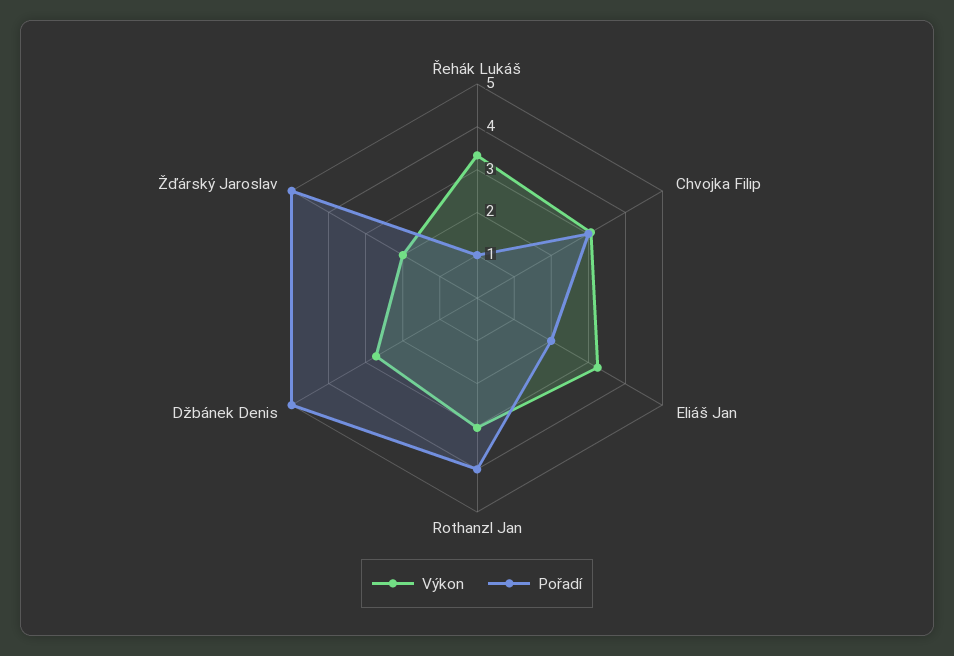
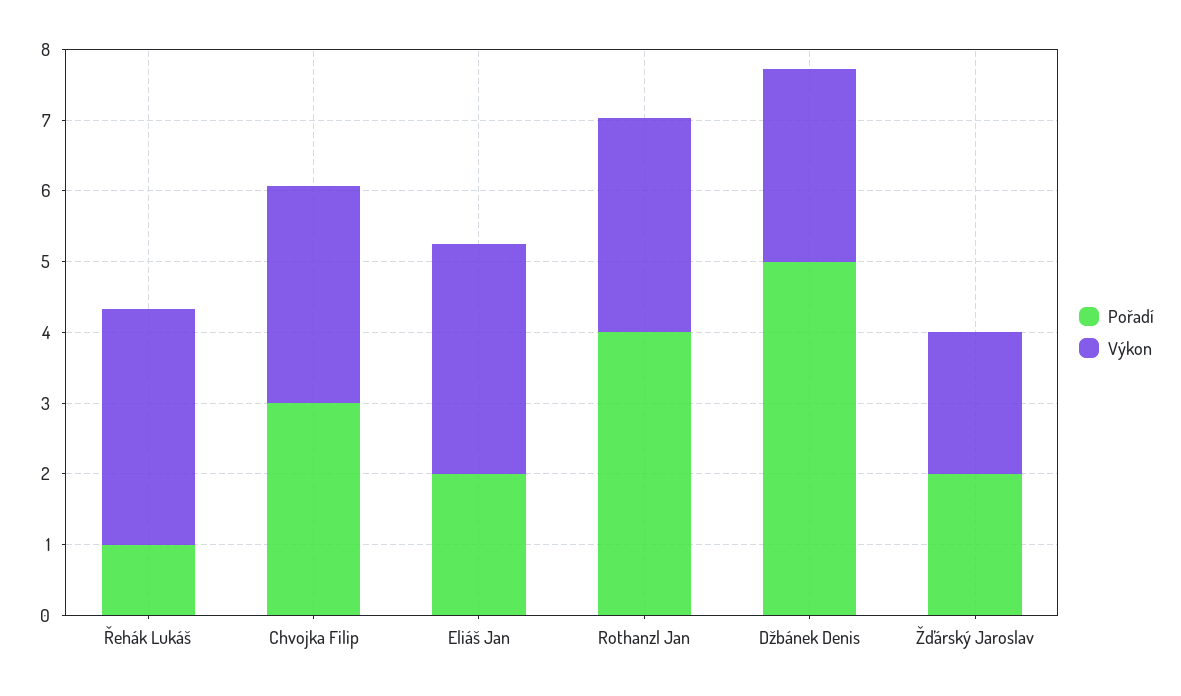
  {
    "Výkon": {
      "Řehák Lukáš": 3.4,
      "Chvojka Filip": 3,
      "Eliáš Jan": 3.2,
      "Rothanzl Jan": 3,
      "Džbánek Denis": 2.8,
      "Žďárský Jaroslav": 2
    },
    "Pořadí": {
      "Řehák Lukáš": 1,
      "Chvojka Filip": 3,
      "Eliáš Jan": 2,
      "Rothanzl Jan": 4,
      "Džbánek Denis": 5,
-     "Žďárský Jaroslav": 5
+     "Žďárský Jaroslav": 2
    }
  }

